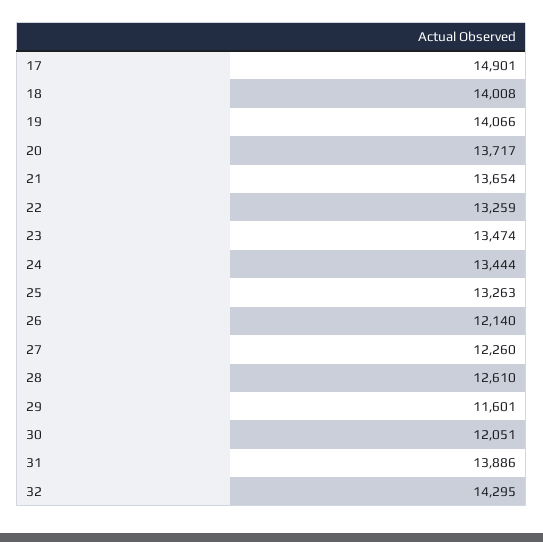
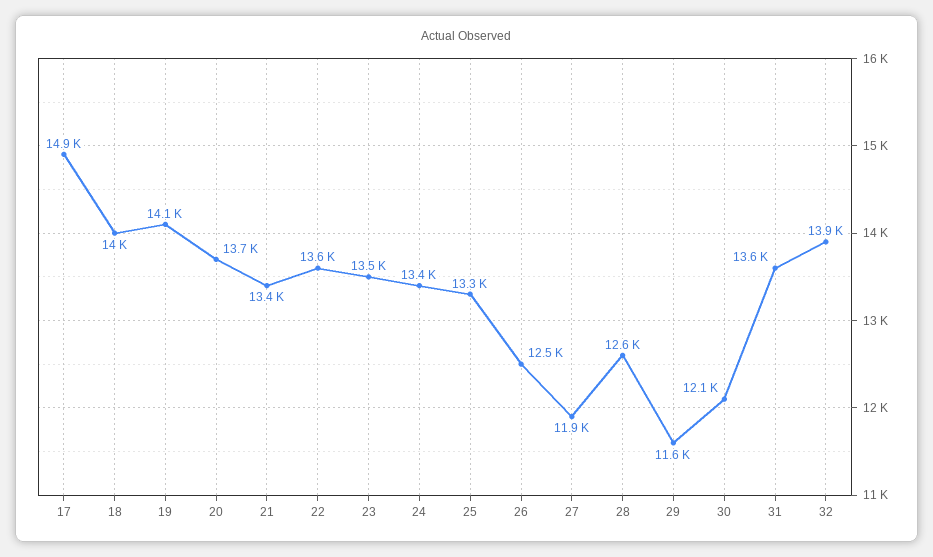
  {
    "17": 14901,
    "18": 14008,
    "19": 14066,
    "20": 13717,
-   "21": 13654,
+   "21": 13400,
-   "22": 13259,
+   "22": 13600,
    "23": 13474,
    "24": 13444,
    "25": 13263,
-   "26": 12140,
+   "26": 12500,
-   "27": 12260,
+   "27": 11900,
    "28": 12610,
    "29": 11601,
    "30": 12051,
-   "31": 13886,
+   "31": 13600,
-   "32": 14295
+   "32": 13900
  }

